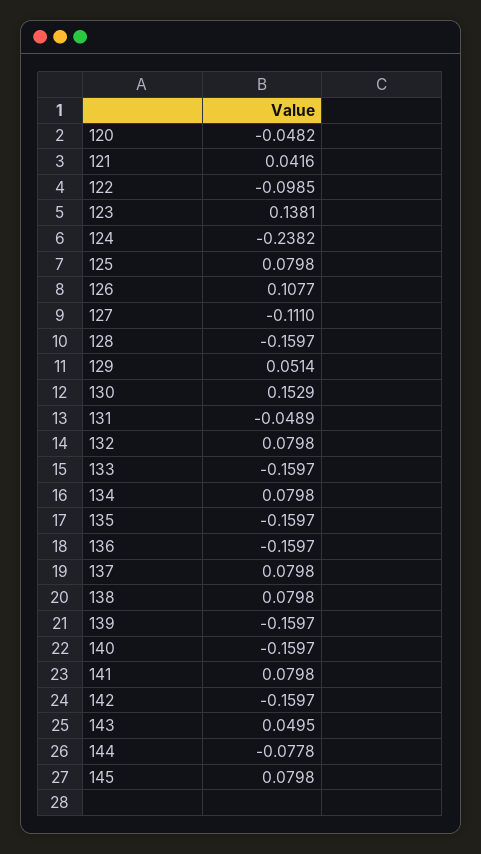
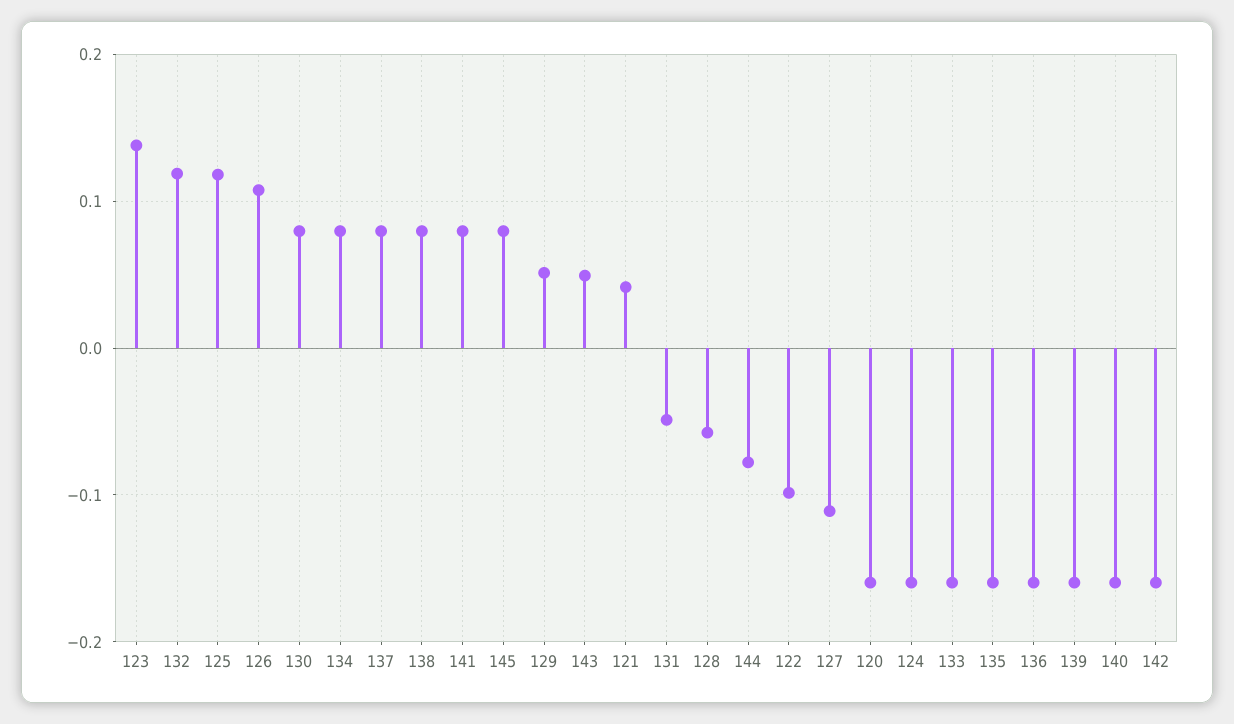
  {
-   "120": -0.0482,
+   "120": -0.16,
    "121": 0.0416,
    "122": -0.0985,
    "123": 0.1381,
-   "124": -0.2382,
+   "124": -0.16,
-   "125": 0.0798,
+   "125": 0.12,
    "126": 0.1077,
    "127": -0.111,
-   "128": -0.1597,
+   "128": -0.06,
    "129": 0.0514,
-   "130": 0.1529,
+   "130": 0.08,
    "131": -0.0489,
-   "132": 0.0798,
+   "132": 0.12,
    "133": -0.1597,
    "134": 0.0798,
    "135": -0.1597,
    "136": -0.1597,
    "137": 0.0798,
    "138": 0.0798,
    "139": -0.1597,
    "140": -0.1597,
    "141": 0.0798,
    "142": -0.1597,
    "143": 0.0495,
    "144": -0.0778,
    "145": 0.0798
  }

